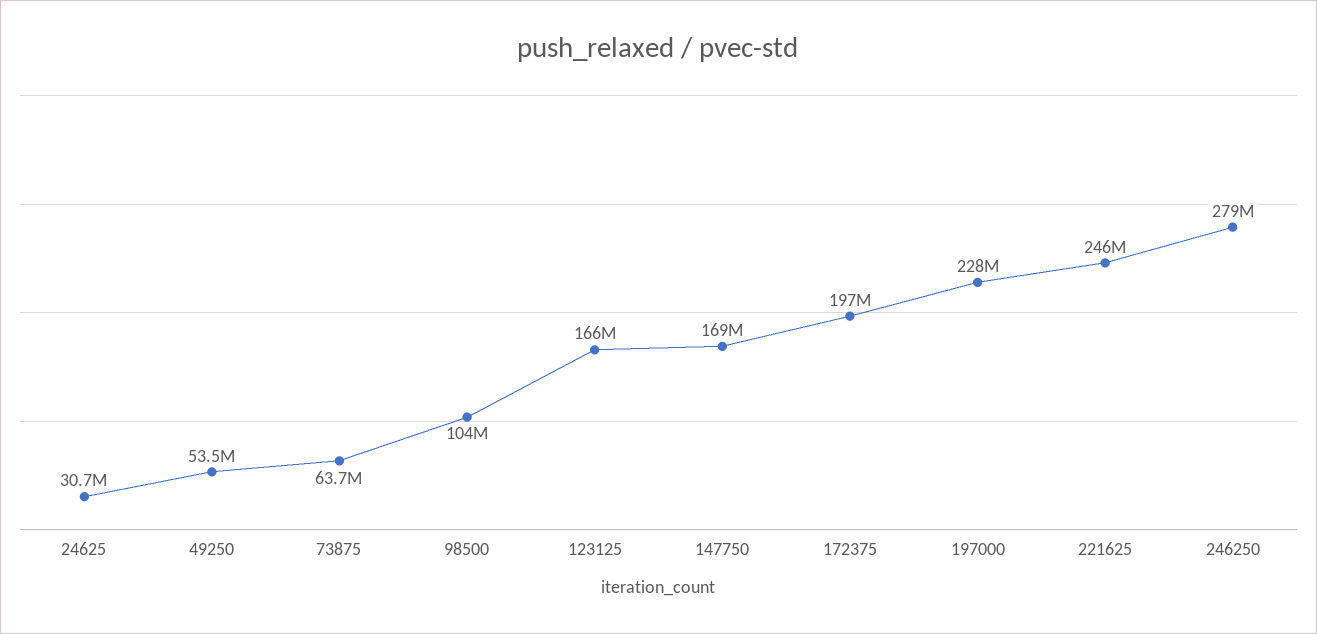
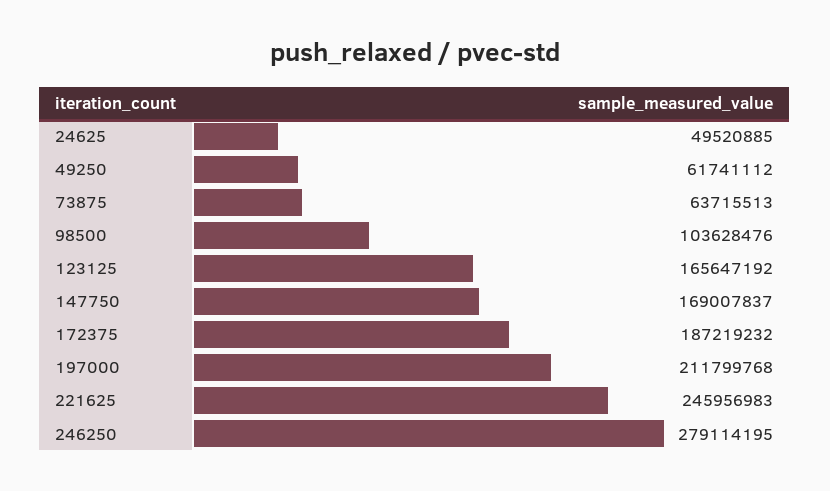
  {
-   "24625": 30700000,
+   "24625": 49520885,
-   "49250": 53500000,
+   "49250": 61741112,
    "73875": 63715513,
    "98500": 103628476,
    "123125": 165647192,
    "147750": 169007837,
-   "172375": 197000000,
+   "172375": 187219232,
-   "197000": 228000000,
+   "197000": 211799768,
    "221625": 245956983,
    "246250": 279114195
  }

